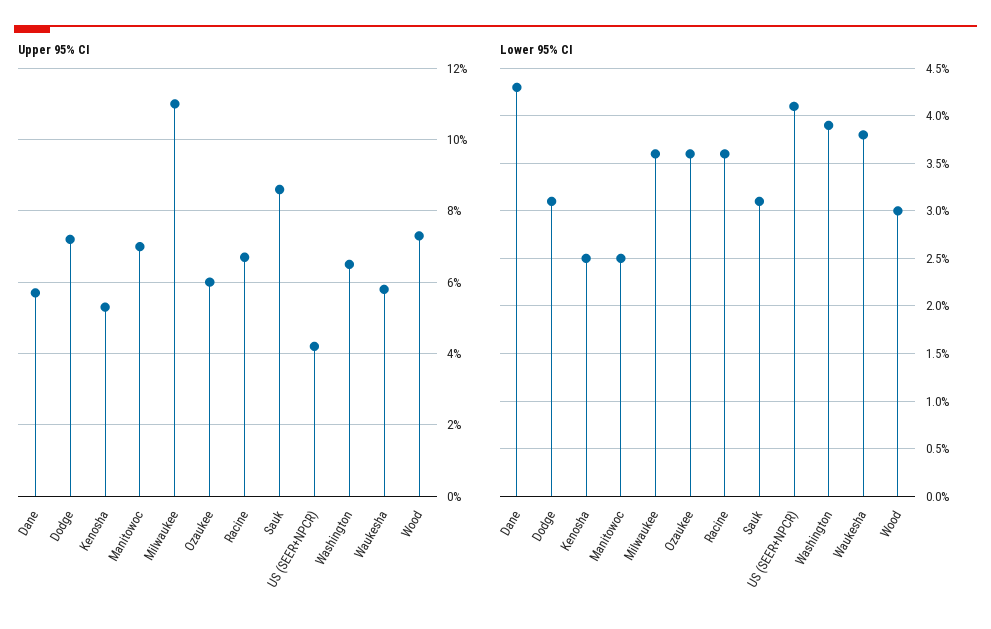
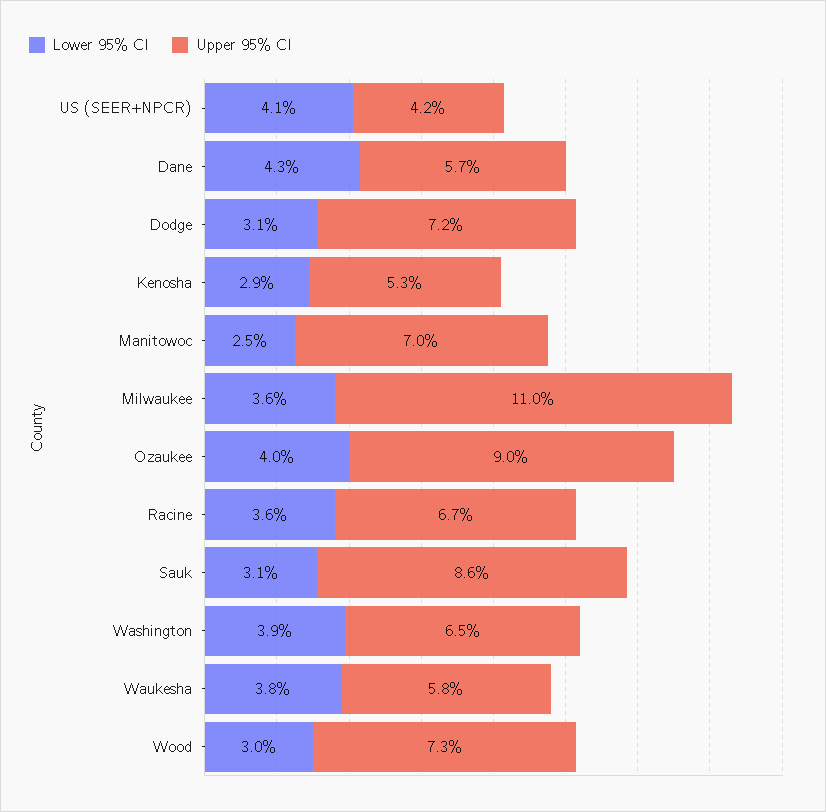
  {
    "Upper 95% CI": {
      "Dane": 5.7,
      "Dodge": 7.2,
      "Kenosha": 5.3,
      "Manitowoc": 7,
      "Milwaukee": 11,
-     "Ozaukee": 6,
+     "Ozaukee": 9,
      "Racine": 6.7,
      "Sauk": 8.6,
      "US (SEER+NPCR)": 4.2,
      "Washington": 6.5,
      "Waukesha": 5.8,
      "Wood": 7.3
    },
    "Lower 95% CI": {
      "Dane": 4.3,
      "Dodge": 3.1,
-     "Kenosha": 2.5,
+     "Kenosha": 2.9,
      "Manitowoc": 2.5,
      "Milwaukee": 3.6,
-     "Ozaukee": 3.6,
+     "Ozaukee": 4,
      "Racine": 3.6,
      "Sauk": 3.1,
      "US (SEER+NPCR)": 4.1,
      "Washington": 3.9,
      "Waukesha": 3.8,
      "Wood": 3
    }
  }

